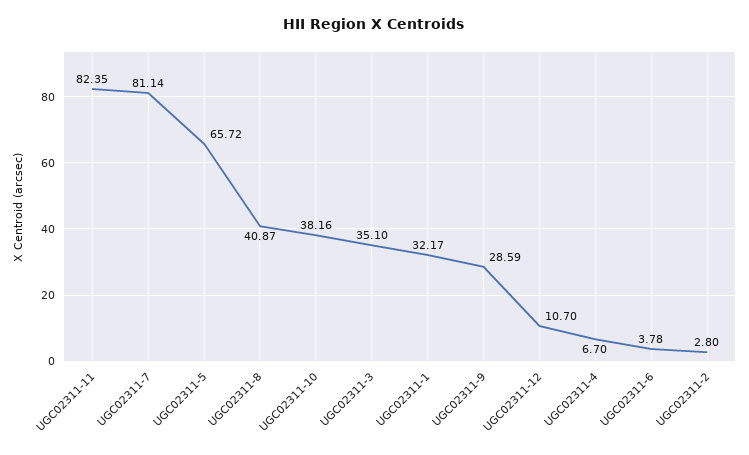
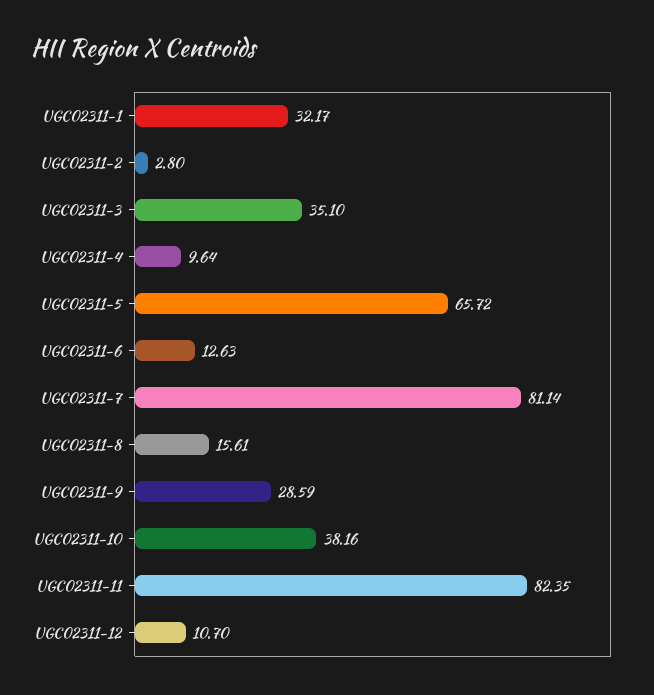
  {
    "UGC02311-11": 82.35,
    "UGC02311-7": 81.14,
    "UGC02311-5": 65.72,
-   "UGC02311-8": 40.87,
+   "UGC02311-8": 15.61,
    "UGC02311-10": 38.16,
    "UGC02311-3": 35.1,
    "UGC02311-1": 32.17,
    "UGC02311-9": 28.59,
    "UGC02311-12": 10.7,
-   "UGC02311-4": 6.7,
+   "UGC02311-4": 9.64,
-   "UGC02311-6": 3.78,
+   "UGC02311-6": 12.63,
    "UGC02311-2": 2.8
  }

